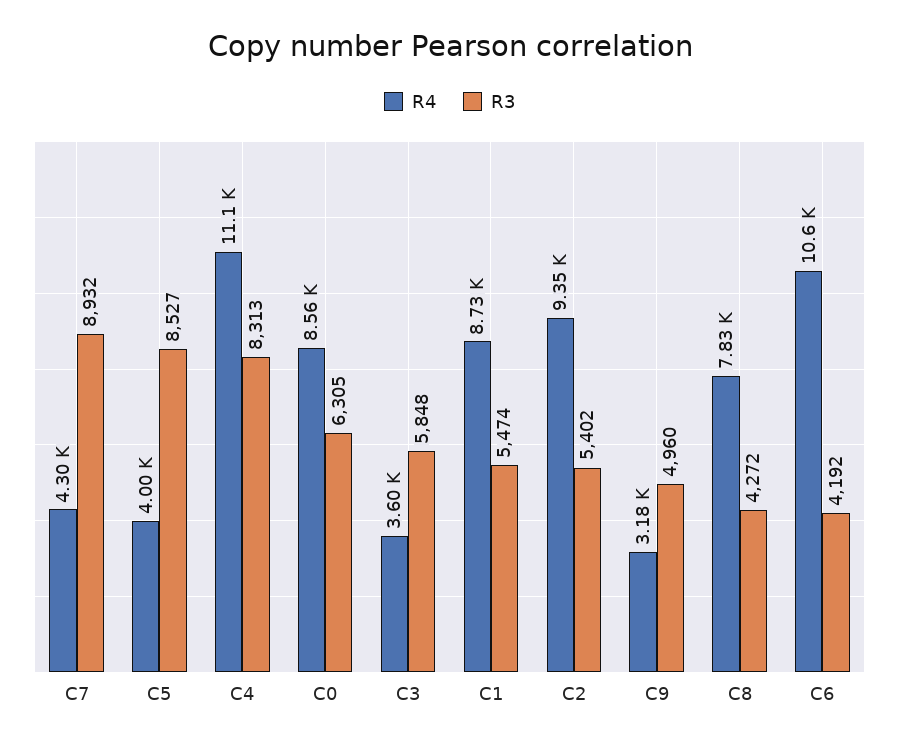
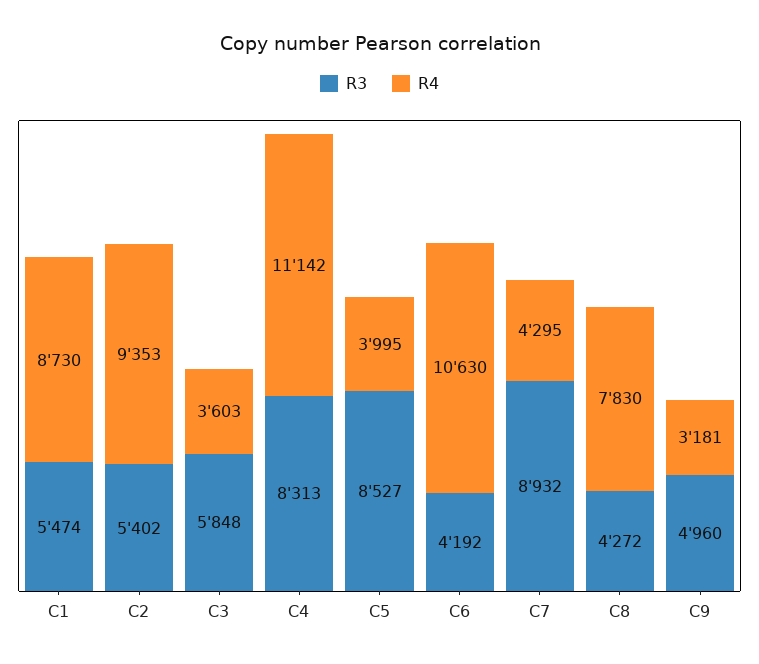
  {
    "R4": {
      "C7": 4295,
      "C5": 3995,
      "C4": 11142,
-     "C0": 8560,
      "C3": 3603,
      "C1": 8730,
      "C2": 9353,
      "C9": 3181,
      "C8": 7830,
      "C6": 10630
    },
    "R3": {
      "C7": 8932,
      "C5": 8527,
      "C4": 8313,
-     "C0": 6305,
      "C3": 5848,
      "C1": 5474,
      "C2": 5402,
      "C9": 4960,
      "C8": 4272,
      "C6": 4192
    }
  }

